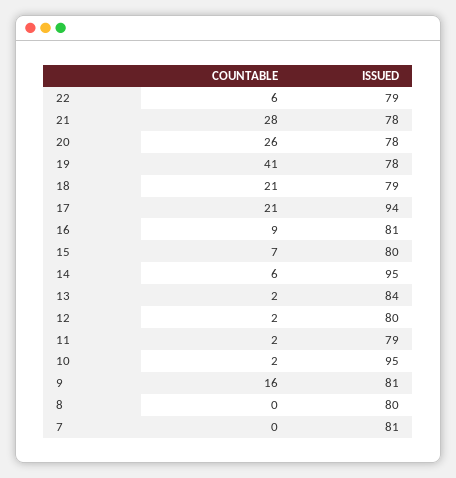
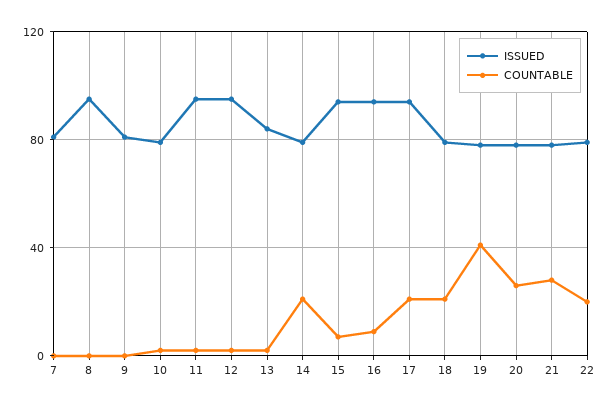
  {
    "COUNTABLE": {
-     "22": 6,
+     "22": 20,
      "21": 28,
      "20": 26,
      "19": 41,
      "18": 21,
      "17": 21,
      "16": 9,
      "15": 7,
-     "14": 6,
+     "14": 20,
      "13": 2,
      "12": 2,
      "11": 2,
      "10": 2,
-     "9": 16,
+     "9": 0,
      "8": 0,
      "7": 0
    },
    "ISSUED": {
      "22": 79,
      "21": 78,
      "20": 78,
      "19": 78,
      "18": 79,
      "17": 94,
-     "16": 81,
+     "16": 95,
-     "15": 80,
+     "15": 95,
-     "14": 95,
+     "14": 80,
      "13": 84,
-     "12": 80,
+     "12": 95,
-     "11": 79,
+     "11": 95,
-     "10": 95,
+     "10": 80,
      "9": 81,
-     "8": 80,
+     "8": 95,
      "7": 81
    }
  }

